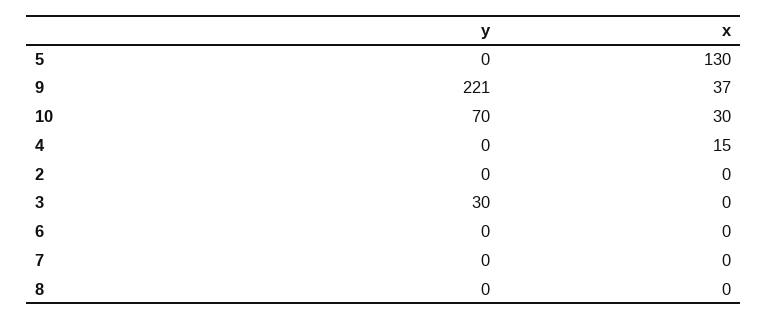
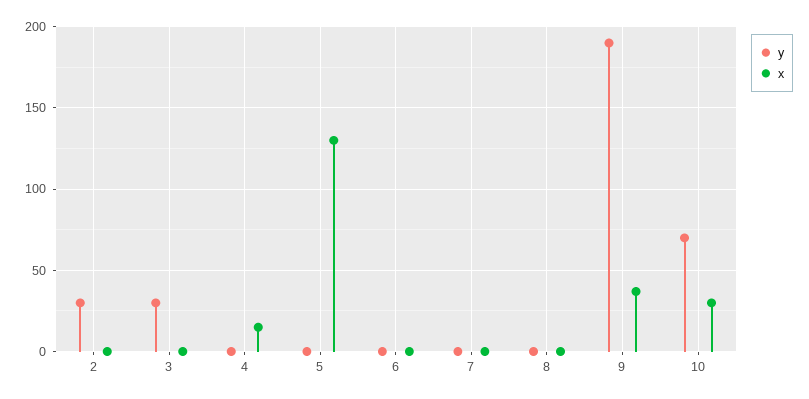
  {
    "y": {
      "5": 0,
-     "9": 221,
+     "9": 190,
      "10": 70,
      "4": 0,
-     "2": 0,
+     "2": 30,
      "3": 30,
      "6": 0,
      "7": 0,
      "8": 0
    },
    "x": {
      "5": 130,
      "9": 37,
      "10": 30,
      "4": 15,
      "2": 0,
      "3": 0,
      "6": 0,
      "7": 0,
      "8": 0
    }
  }

